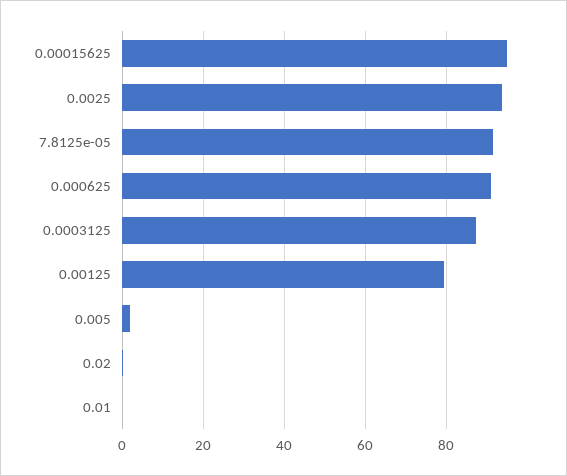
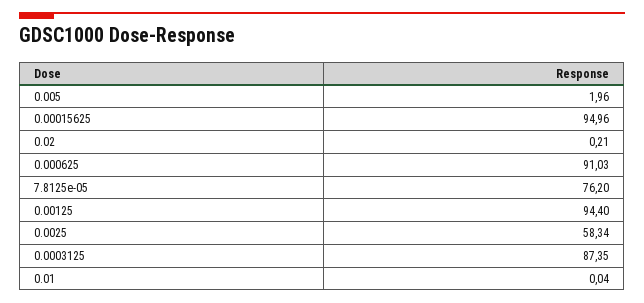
  {
    "0.00015625": 94.96,
-   "0.0025": 94,
+   "0.0025": 58.34,
-   "7.8125e-05": 92,
+   "7.8125e-05": 76.2,
    "0.000625": 91.03,
    "0.0003125": 87.35,
-   "0.00125": 80,
+   "0.00125": 94.4,
    "0.005": 1.96,
    "0.02": 0.21,
    "0.01": 0.04
  }

